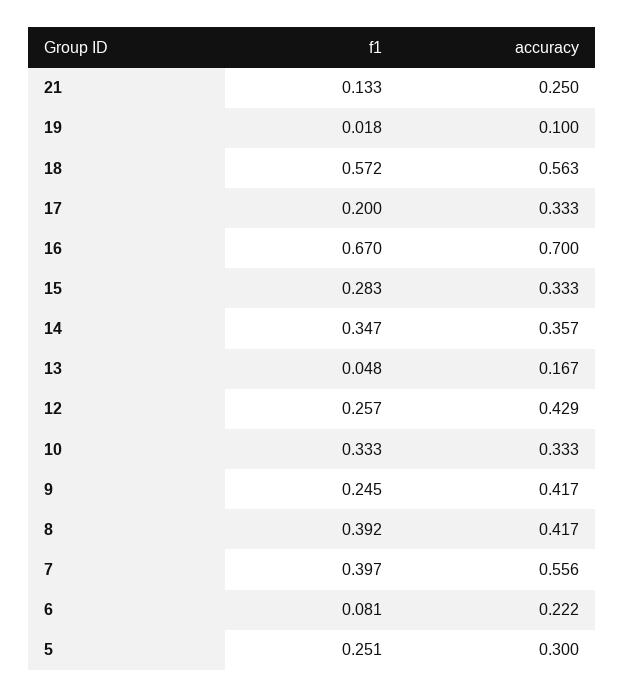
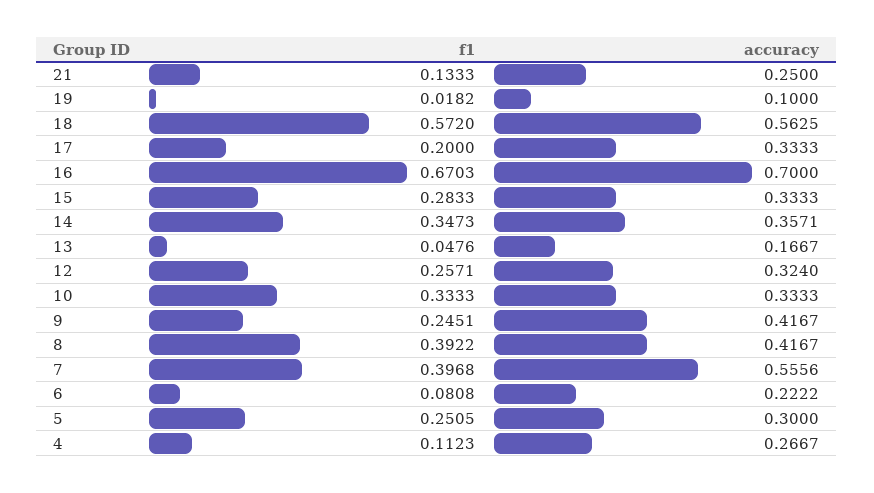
  {
    "f1": {
      "21": 0.1333,
      "19": 0.0182,
      "18": 0.572,
      "17": 0.2,
      "16": 0.6703,
      "15": 0.2833,
      "14": 0.3473,
      "13": 0.0476,
      "12": 0.2571,
      "10": 0.3333,
      "9": 0.2451,
      "8": 0.3922,
      "7": 0.3968,
      "6": 0.0808,
-     "5": 0.2505
+     "5": 0.2505,
+     "4": 0.1123
    },
    "accuracy": {
      "21": 0.25,
      "19": 0.1,
      "18": 0.5625,
      "17": 0.3333,
      "16": 0.7,
      "15": 0.3333,
      "14": 0.3571,
      "13": 0.1667,
-     "12": 0.429,
+     "12": 0.324,
      "10": 0.3333,
      "9": 0.4167,
      "8": 0.4167,
      "7": 0.5556,
      "6": 0.2222,
-     "5": 0.3
+     "5": 0.3,
+     "4": 0.2667
    }
  }

